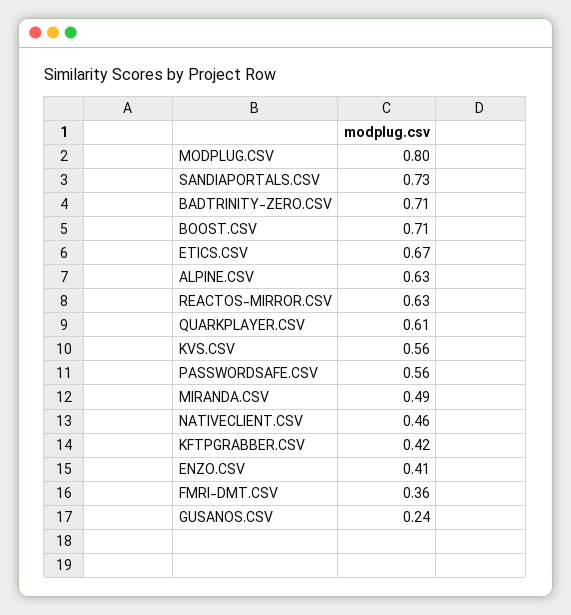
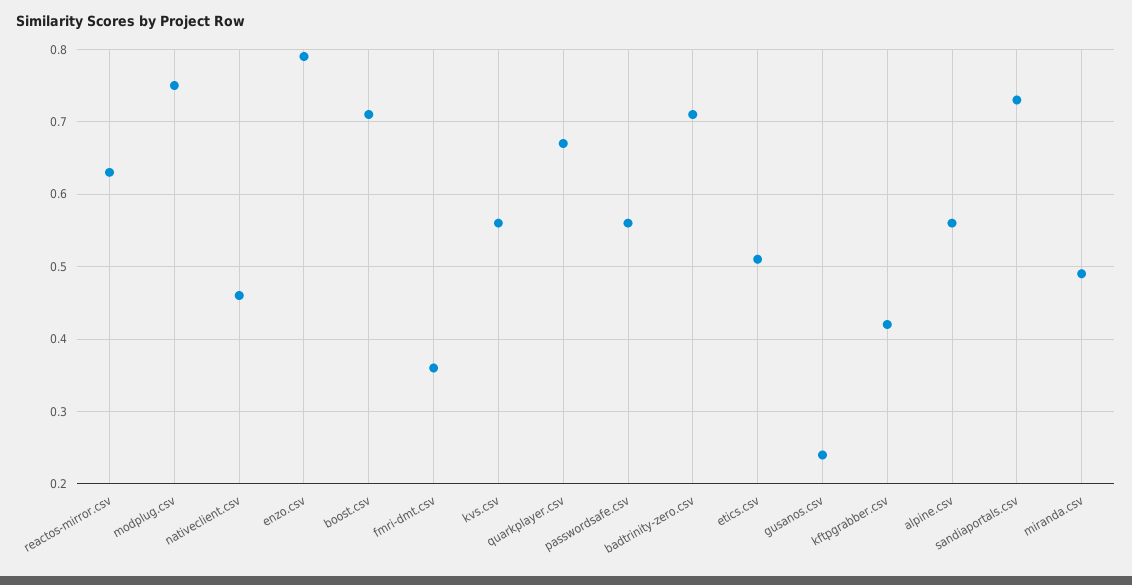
  {
-   "MODPLUG.CSV": 0.8,
+   "MODPLUG.CSV": 0.75,
    "SANDIAPORTALS.CSV": 0.73,
    "BADTRINITY-ZERO.CSV": 0.71,
    "BOOST.CSV": 0.71,
-   "ETICS.CSV": 0.67,
+   "ETICS.CSV": 0.51,
-   "ALPINE.CSV": 0.63,
+   "ALPINE.CSV": 0.56,
    "REACTOS-MIRROR.CSV": 0.63,
-   "QUARKPLAYER.CSV": 0.61,
+   "QUARKPLAYER.CSV": 0.67,
    "KVS.CSV": 0.56,
    "PASSWORDSAFE.CSV": 0.56,
    "MIRANDA.CSV": 0.49,
    "NATIVECLIENT.CSV": 0.46,
    "KFTPGRABBER.CSV": 0.42,
-   "ENZO.CSV": 0.41,
+   "ENZO.CSV": 0.79,
    "FMRI-DMT.CSV": 0.36,
    "GUSANOS.CSV": 0.24
  }

